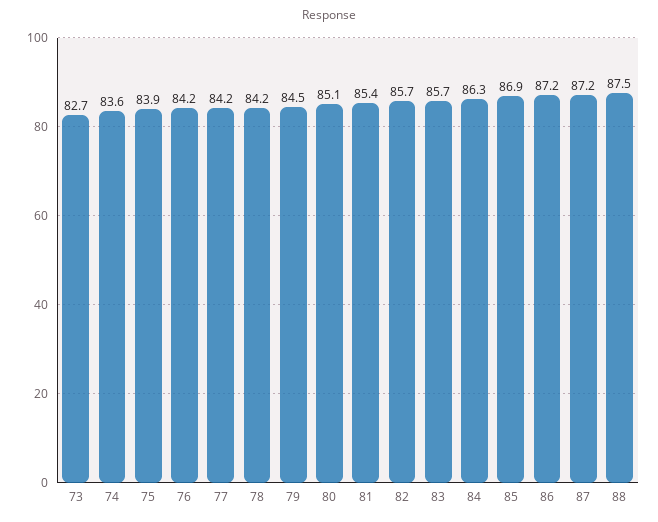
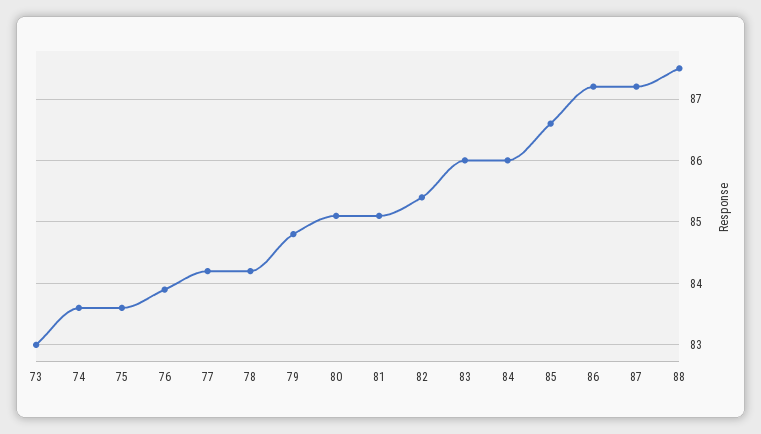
  {
-   "73": 82.7,
+   "73": 83,
    "74": 83.6,
-   "75": 83.9,
+   "75": 83.6,
-   "76": 84.2,
+   "76": 83.9,
    "77": 84.2,
    "78": 84.2,
-   "79": 84.5,
+   "79": 84.8,
    "80": 85.1,
-   "81": 85.4,
+   "81": 85.1,
-   "82": 85.7,
+   "82": 85.4,
-   "83": 85.7,
+   "83": 86,
-   "84": 86.3,
+   "84": 86,
-   "85": 86.9,
+   "85": 86.6,
    "86": 87.2,
    "87": 87.2,
    "88": 87.5
  }

